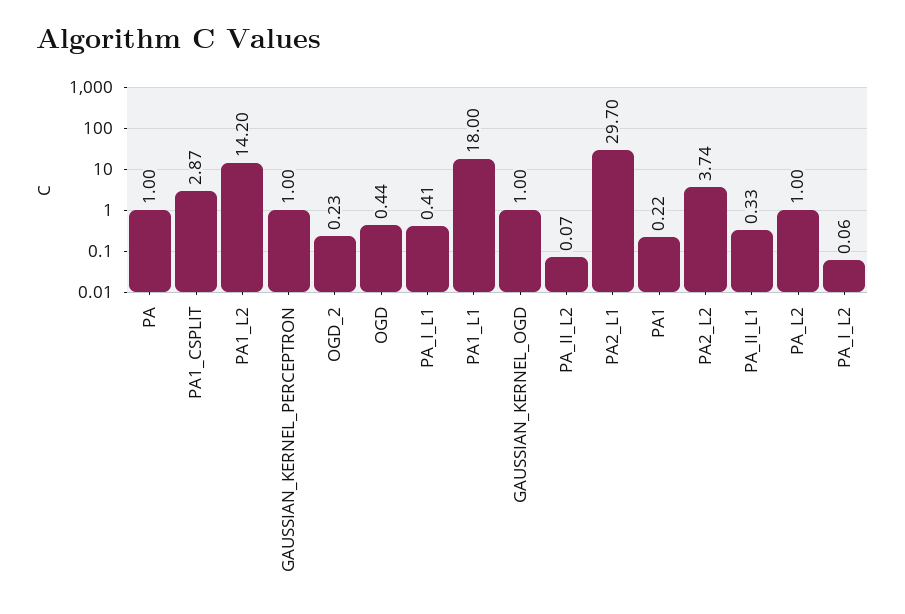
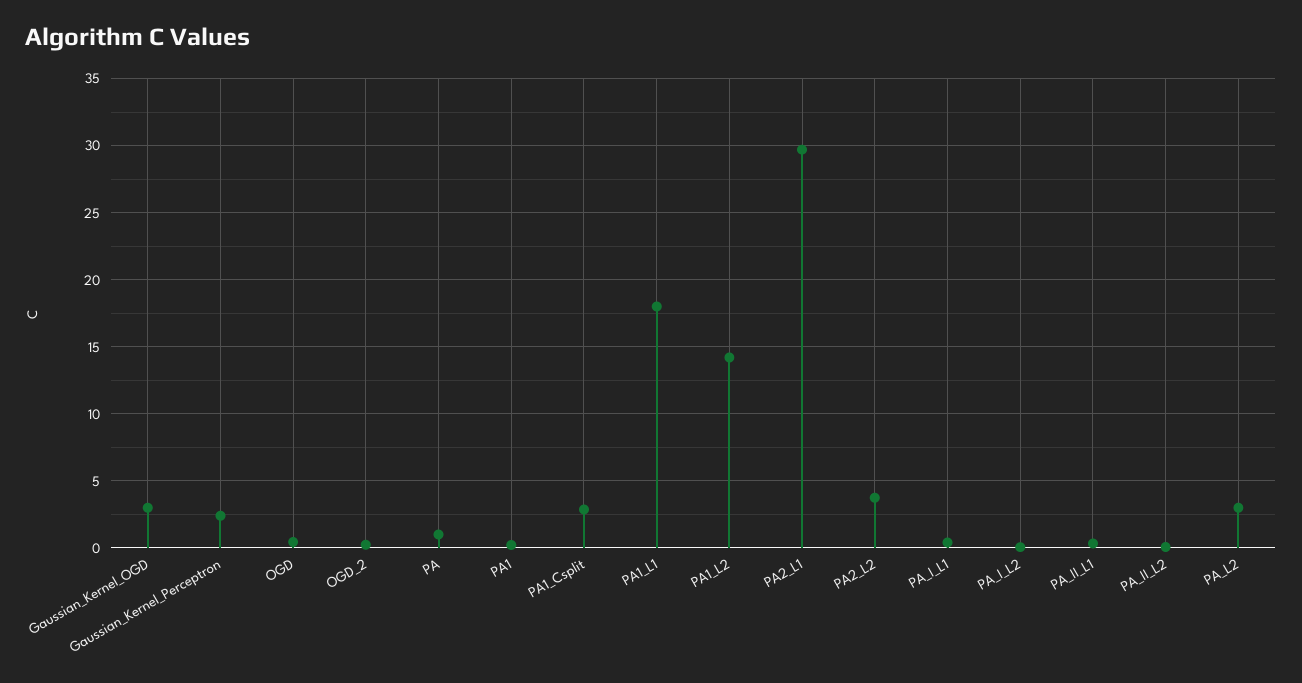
  {
    "PA": 1,
    "PA1_CSPLIT": 2.87,
    "PA1_L2": 14.2,
-   "GAUSSIAN_KERNEL_PERCEPTRON": 1,
+   "GAUSSIAN_KERNEL_PERCEPTRON": 2.5,
    "OGD_2": 0.23,
    "OGD": 0.44,
    "PA_I_L1": 0.41,
    "PA1_L1": 18,
-   "GAUSSIAN_KERNEL_OGD": 1,
+   "GAUSSIAN_KERNEL_OGD": 3,
    "PA_II_L2": 0.07,
    "PA2_L1": 29.7,
    "PA1": 0.22,
    "PA2_L2": 3.74,
    "PA_II_L1": 0.33,
-   "PA_L2": 1,
+   "PA_L2": 3,
    "PA_I_L2": 0.06
  }

